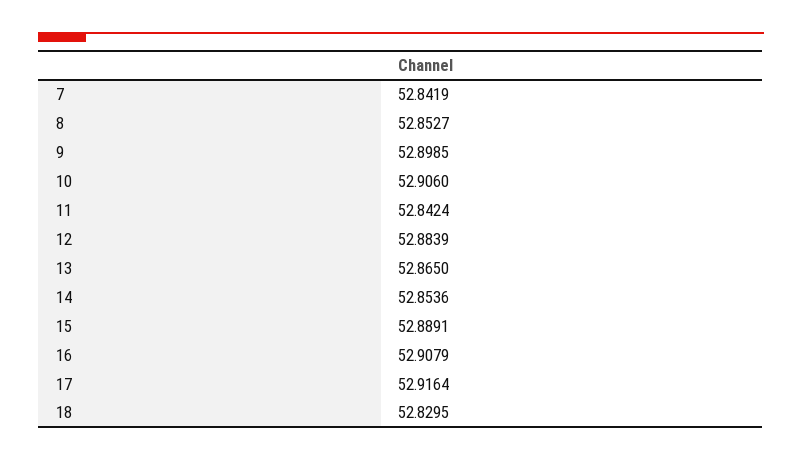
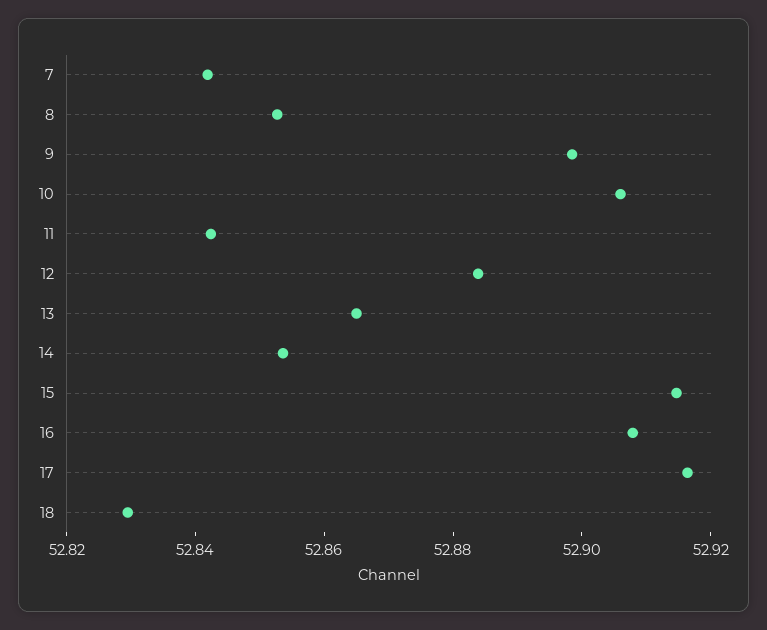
  {
    "7": 52.8419,
    "8": 52.8527,
    "9": 52.8985,
    "10": 52.906,
    "11": 52.8424,
    "12": 52.8839,
    "13": 52.865,
    "14": 52.8536,
-   "15": 52.8891,
+   "15": 52.915,
    "16": 52.9079,
    "17": 52.9164,
    "18": 52.8295
  }

